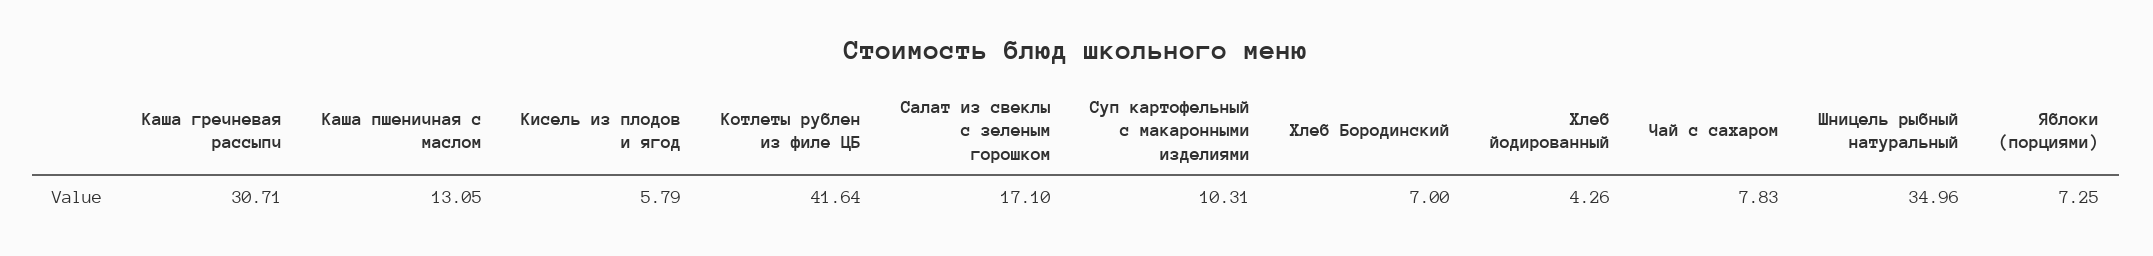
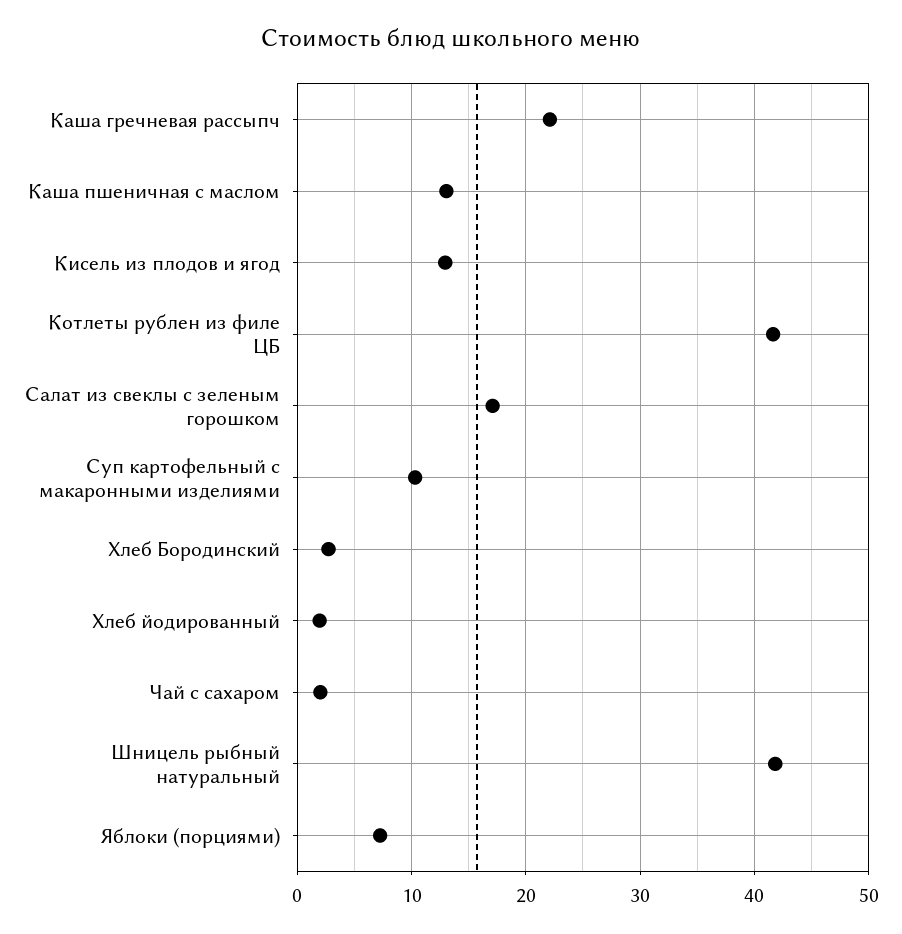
  {
-   "Каша гречневая рассыпч": 30.71,
+   "Каша гречневая рассыпч": 22,
    "Каша пшеничная с маслом": 13.05,
-   "Кисель из плодов и ягод": 5.79,
+   "Кисель из плодов и ягод": 13,
    "Котлеты рублен из филе ЦБ": 41.64,
    "Салат из свеклы с зеленым горошком": 17.1,
    "Суп картофельный с макаронными изделиями": 10.31,
-   "Хлеб Бородинский": 7,
+   "Хлеб Бородинский": 3,
-   "Хлеб йодированный": 4.26,
+   "Хлеб йодированный": 2,
-   "Чай с сахаром": 7.83,
+   "Чай с сахаром": 2,
-   "Шницель рыбный натуральный": 34.96,
+   "Шницель рыбный натуральный": 42,
    "Яблоки (порциями)": 7.25
  }

